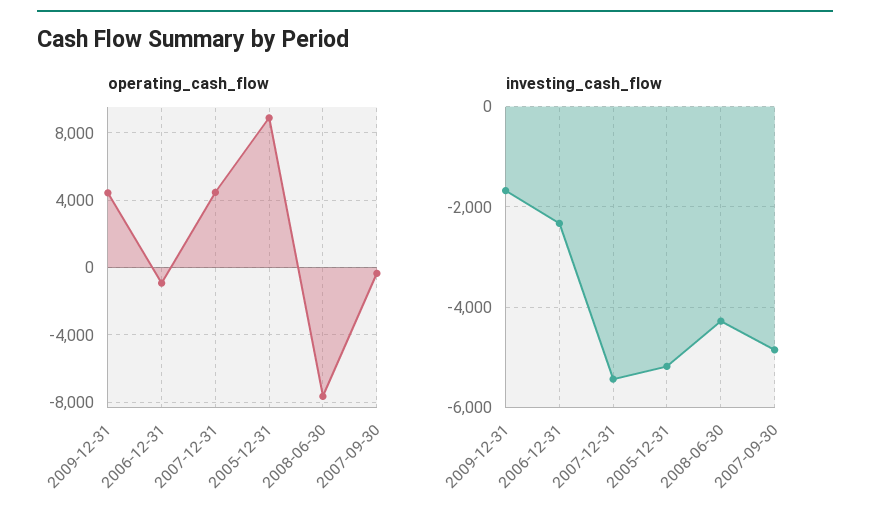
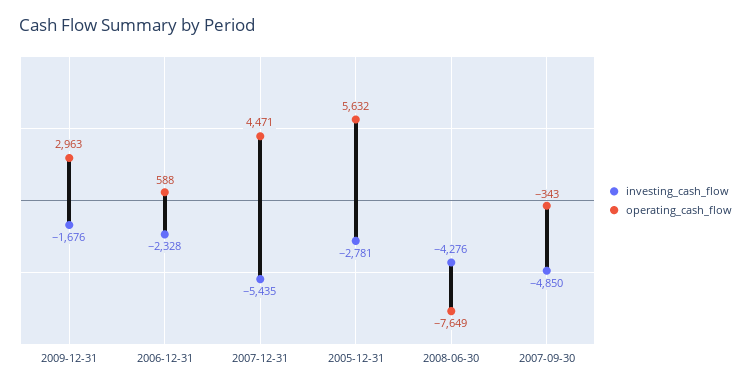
  {
    "operating_cash_flow": {
-     "2009-12-31": 4500,
+     "2009-12-31": 2963,
-     "2006-12-31": -1000,
+     "2006-12-31": 588,
      "2007-12-31": 4471,
-     "2005-12-31": 9000,
+     "2005-12-31": 5632,
      "2008-06-30": -7649,
      "2007-09-30": -343
    },
    "investing_cash_flow": {
      "2009-12-31": -1676,
      "2006-12-31": -2328,
      "2007-12-31": -5435,
-     "2005-12-31": -5200,
+     "2005-12-31": -2781,
      "2008-06-30": -4276,
      "2007-09-30": -4850
    }
  }

